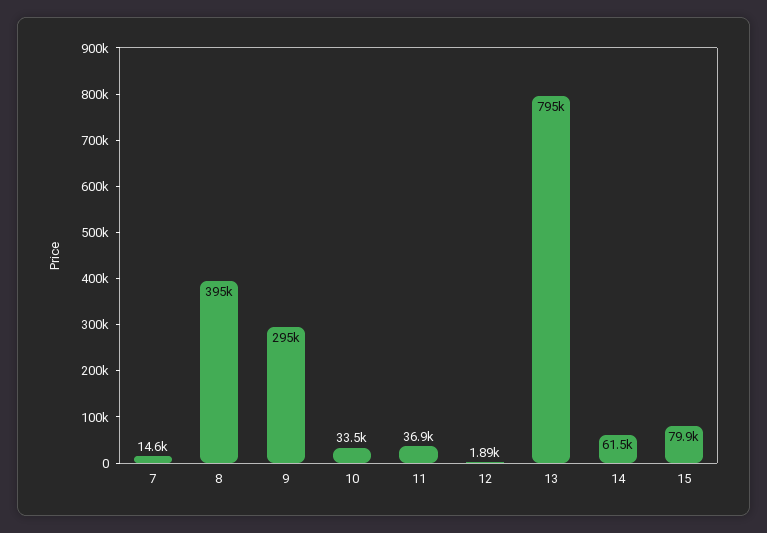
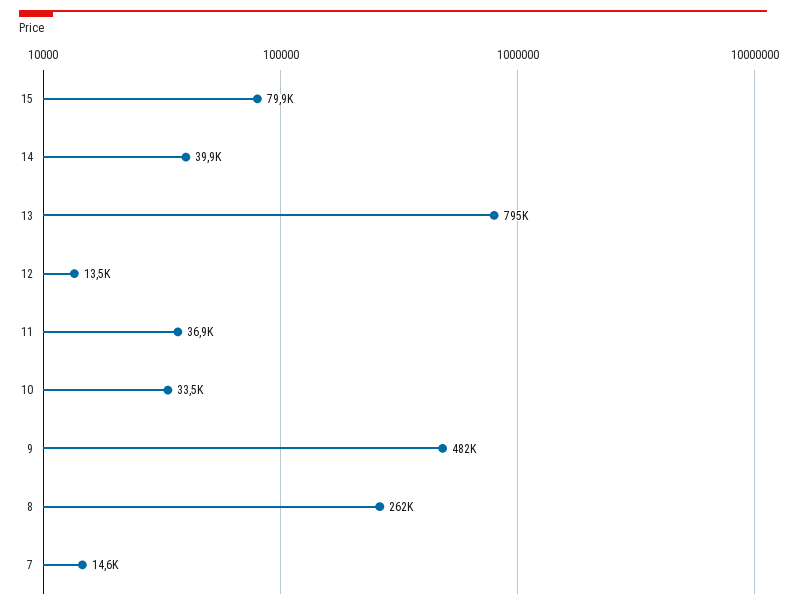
  {
    "7": 14600,
-   "8": 395000,
+   "8": 262000,
-   "9": 295000,
+   "9": 482000,
    "10": 33500,
    "11": 36900,
-   "12": 1890,
+   "12": 13500,
    "13": 795000,
-   "14": 61500,
+   "14": 39900,
    "15": 79900
  }

